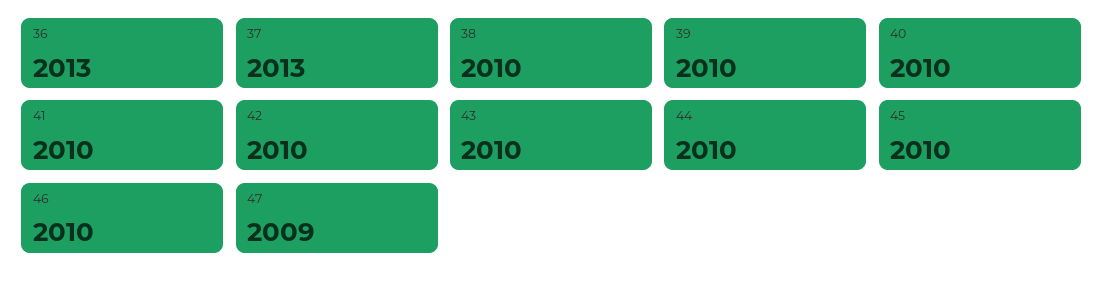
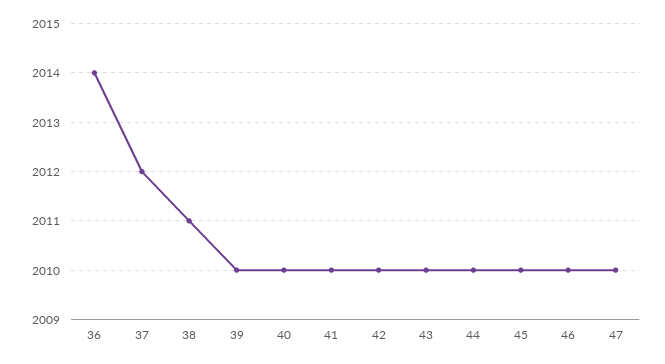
  {
-   "36": 2013,
+   "36": 2014,
-   "37": 2013,
+   "37": 2012,
-   "38": 2010,
+   "38": 2011,
    "39": 2010,
    "40": 2010,
    "41": 2010,
    "42": 2010,
    "43": 2010,
    "44": 2010,
    "45": 2010,
    "46": 2010,
-   "47": 2009
+   "47": 2010
  }

